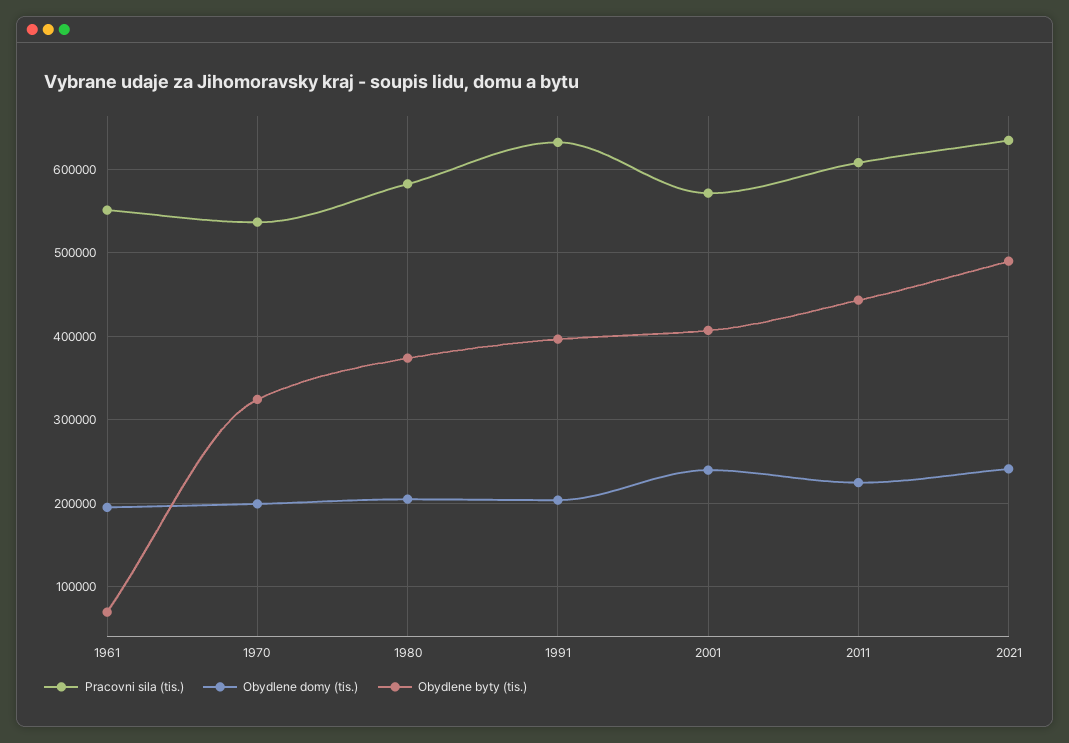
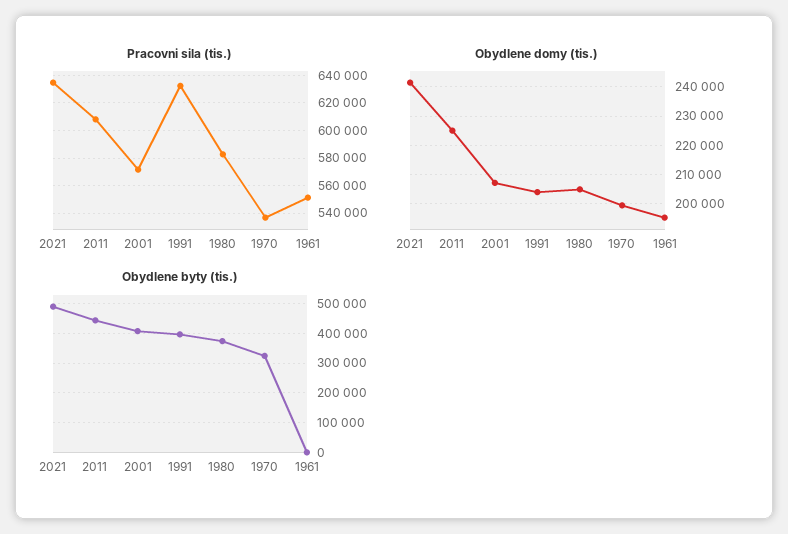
  {
    "Pracovni sila (tis.)": {
      "1961": 550000,
      "1970": 535000,
      "1980": 585000,
      "1991": 630000,
      "2001": 570000,
      "2011": 610000,
      "2021": 635000
    },
    "Obydlene domy (tis.)": {
      "1961": 195000,
      "1970": 200000,
      "1980": 205000,
      "1991": 205000,
-     "2001": 240000,
+     "2001": 207500,
      "2011": 225000,
      "2021": 242500
    },
    "Obydlene byty (tis.)": {
-     "1961": 70000,
+     "1961": 0,
      "1970": 320000,
      "1980": 370000,
      "1991": 400000,
      "2001": 410000,
      "2011": 440000,
      "2021": 490000
    }
  }

